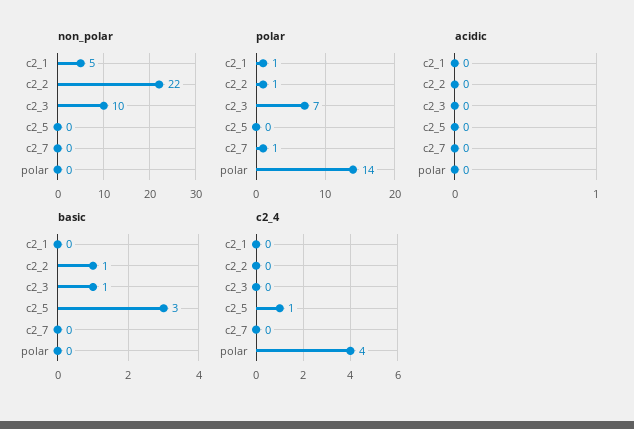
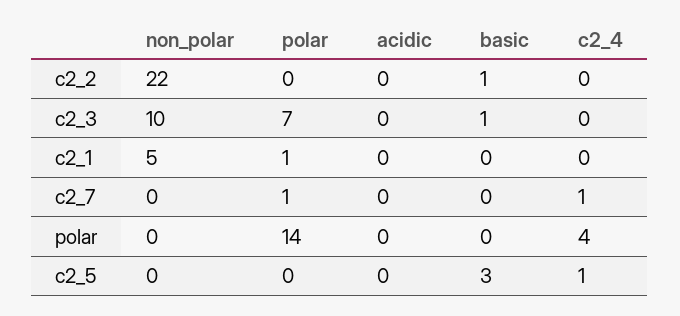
  {
    "non_polar": {
      "c2_1": 5,
      "c2_2": 22,
      "c2_3": 10,
      "c2_5": 0,
      "c2_7": 0,
      "polar": 0
    },
    "polar": {
      "c2_1": 1,
-     "c2_2": 1,
+     "c2_2": 0,
      "c2_3": 7,
      "c2_5": 0,
      "c2_7": 1,
      "polar": 14
    },
    "acidic": {
      "c2_1": 0,
      "c2_2": 0,
      "c2_3": 0,
      "c2_5": 0,
      "c2_7": 0,
      "polar": 0
    },
    "basic": {
      "c2_1": 0,
      "c2_2": 1,
      "c2_3": 1,
      "c2_5": 3,
      "c2_7": 0,
      "polar": 0
    },
    "c2_4": {
      "c2_1": 0,
      "c2_2": 0,
      "c2_3": 0,
      "c2_5": 1,
-     "c2_7": 0,
+     "c2_7": 1,
      "polar": 4
    }
  }

